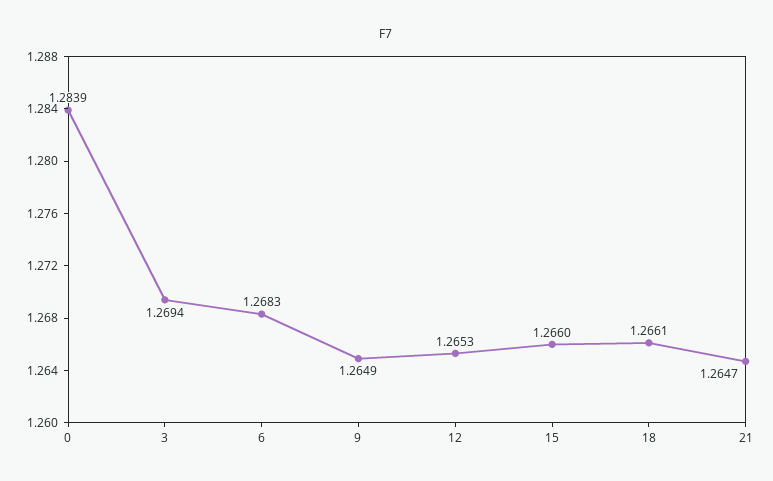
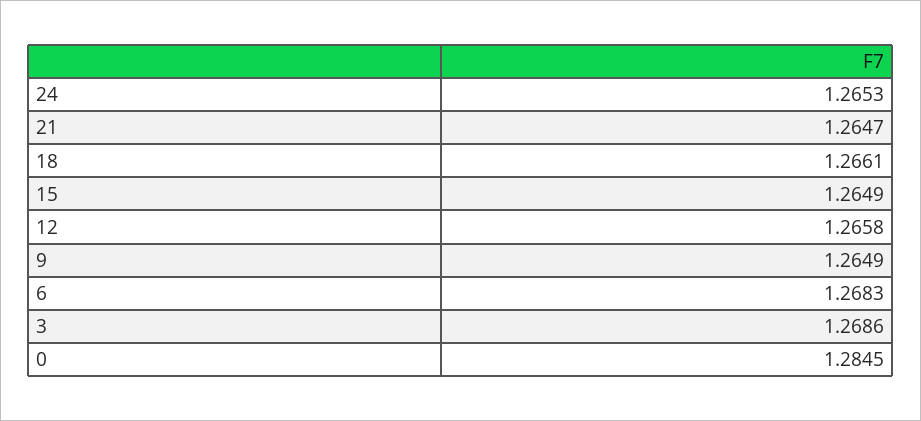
  {
-   "0": 1.2839,
+   "0": 1.2845,
-   "3": 1.2694,
+   "3": 1.2686,
    "6": 1.2683,
    "9": 1.2649,
-   "12": 1.2653,
+   "12": 1.2658,
-   "15": 1.266,
+   "15": 1.2649,
    "18": 1.2661,
-   "21": 1.2647
+   "21": 1.2647,
+   "24": 1.2653
  }

